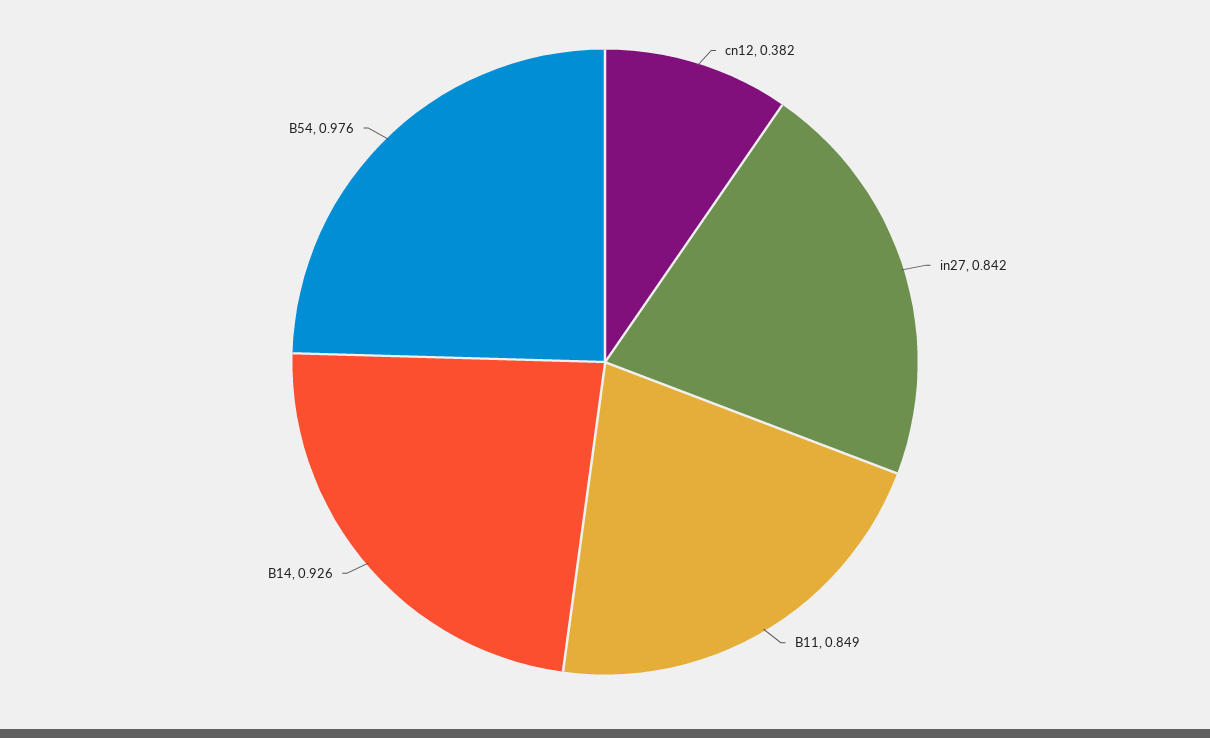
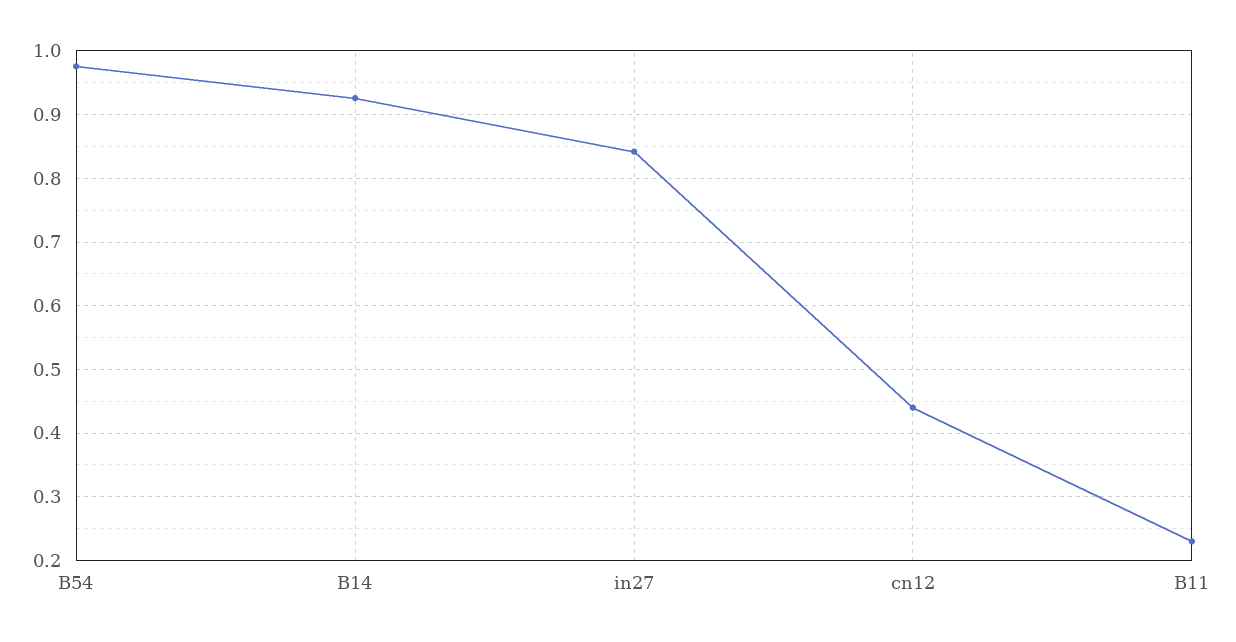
  {
-   "cn12": 0.382,
+   "cn12": 0.44,
    "in27": 0.842,
-   "B11": 0.849,
+   "B11": 0.23,
    "B14": 0.926,
    "B54": 0.976
  }

